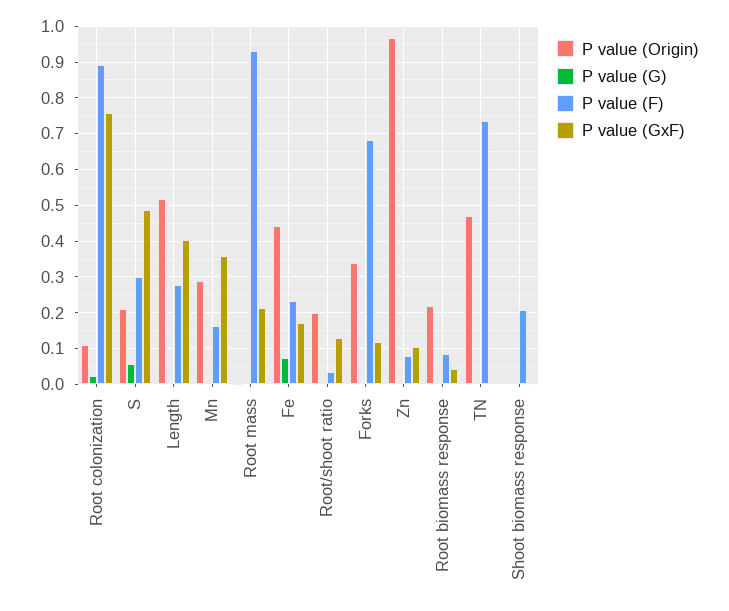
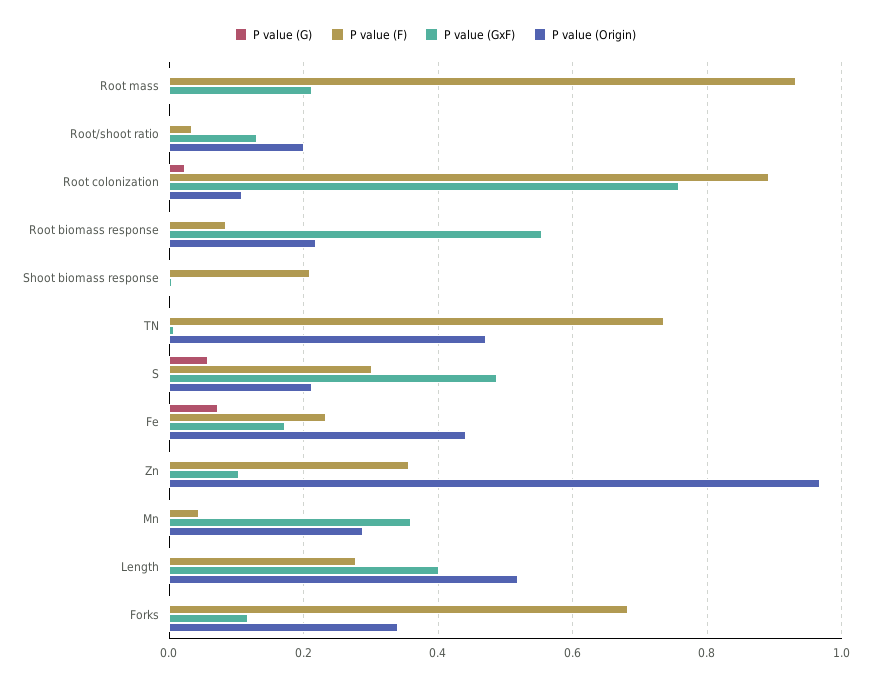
  {
    "P value (Origin)": {
      "Root colonization": 0.1,
      "S": 0.22,
      "Length": 0.52,
      "Mn": 0.28,
      "Root mass": 0,
      "Fe": 0.44,
      "Root/shoot ratio": 0.2,
      "Forks": 0.34,
      "Zn": 0.96,
      "Root biomass response": 0.22,
      "TN": 0.48,
      "Shoot biomass response": 0
    },
    "P value (G)": {
      "Root colonization": 0.02,
      "S": 0.06,
      "Length": 0,
      "Mn": 0,
      "Root mass": 0,
      "Fe": 0.08,
      "Root/shoot ratio": 0,
      "Forks": 0,
      "Zn": 0,
      "Root biomass response": 0,
      "TN": 0,
      "Shoot biomass response": 0
    },
    "P value (F)": {
      "Root colonization": 0.9,
      "S": 0.3,
      "Length": 0.28,
-     "Mn": 0.16,
+     "Mn": 0.04,
      "Root mass": 0.94,
      "Fe": 0.24,
      "Root/shoot ratio": 0.04,
      "Forks": 0.68,
-     "Zn": 0.08,
+     "Zn": 0.36,
      "Root biomass response": 0.08,
      "TN": 0.74,
      "Shoot biomass response": 0.2
    },
    "P value (GxF)": {
      "Root colonization": 0.76,
      "S": 0.48,
      "Length": 0.4,
      "Mn": 0.36,
      "Root mass": 0.22,
      "Fe": 0.18,
      "Root/shoot ratio": 0.14,
      "Forks": 0.12,
      "Zn": 0.1,
-     "Root biomass response": 0.04,
+     "Root biomass response": 0.56,
      "TN": 0,
      "Shoot biomass response": 0
    }
  }

